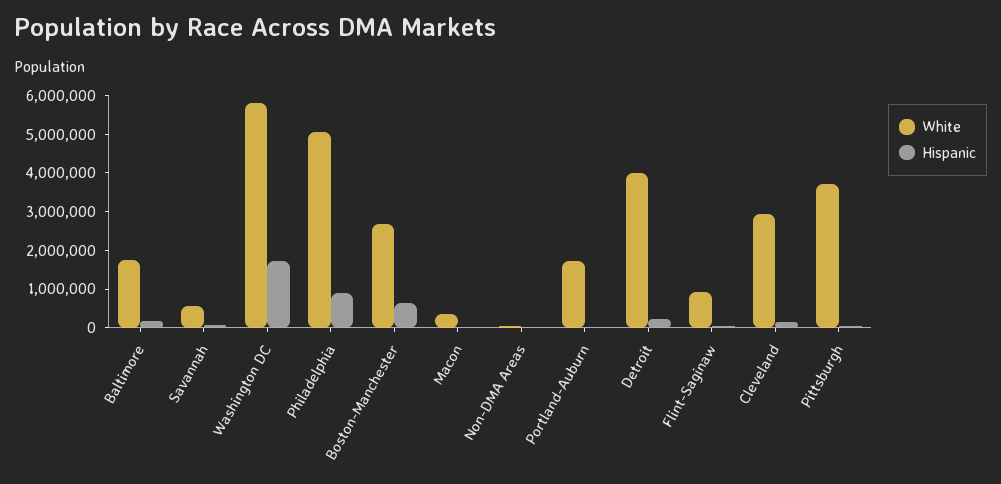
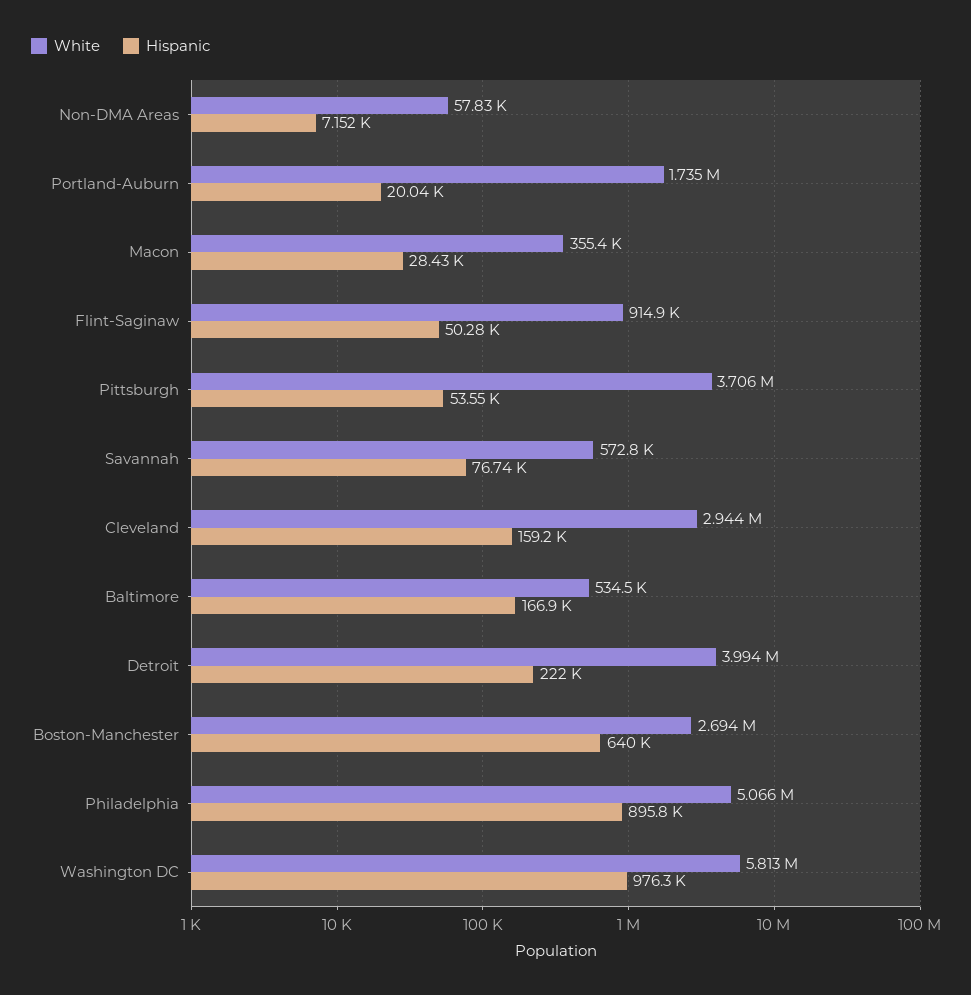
  {
    "White": {
-     "Baltimore": 1750000,
+     "Baltimore": 534500,
      "Savannah": 572800,
      "Washington DC": 5813000,
      "Philadelphia": 5066000,
      "Boston-Manchester": 2694000,
      "Macon": 355400,
      "Non-DMA Areas": 57830,
      "Portland-Auburn": 1735000,
      "Detroit": 3994000,
      "Flint-Saginaw": 914900,
      "Cleveland": 2944000,
      "Pittsburgh": 3706000
    },
    "Hispanic": {
      "Baltimore": 166900,
      "Savannah": 76740,
-     "Washington DC": 1750000,
+     "Washington DC": 976300,
      "Philadelphia": 895800,
      "Boston-Manchester": 640000,
      "Macon": 28430,
      "Non-DMA Areas": 7152,
      "Portland-Auburn": 20040,
      "Detroit": 222000,
      "Flint-Saginaw": 50280,
      "Cleveland": 159200,
      "Pittsburgh": 53550
    }
  }

